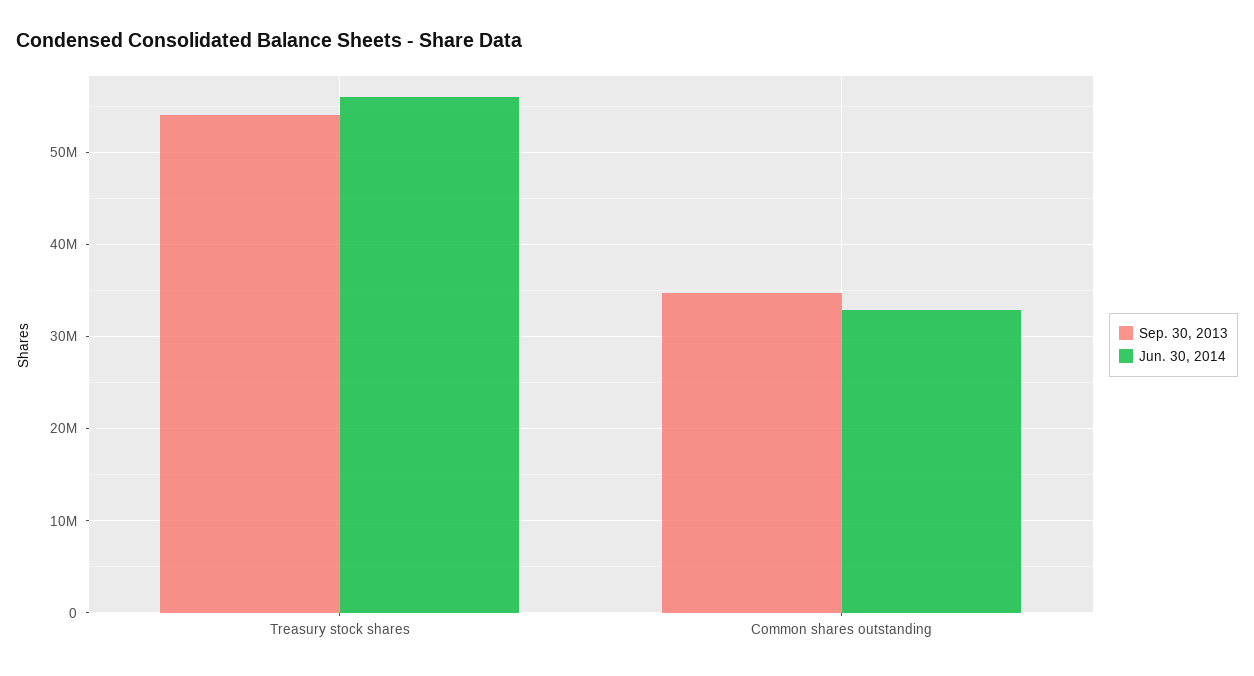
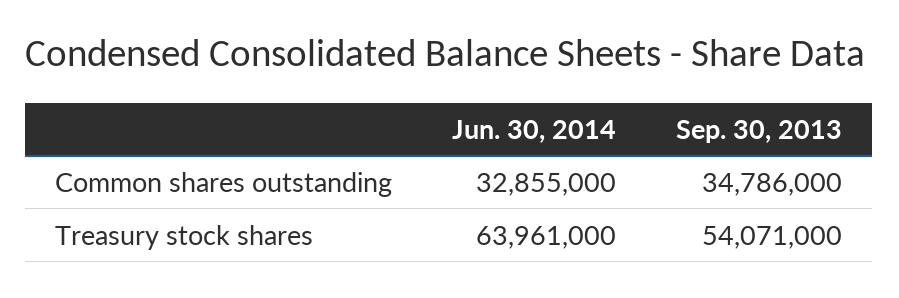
  {
    "Sep. 30, 2013": {
      "Treasury stock shares": 54071000,
      "Common shares outstanding": 34786000
    },
    "Jun. 30, 2014": {
-     "Treasury stock shares": 56000000,
+     "Treasury stock shares": 63961000,
      "Common shares outstanding": 32855000
    }
  }

